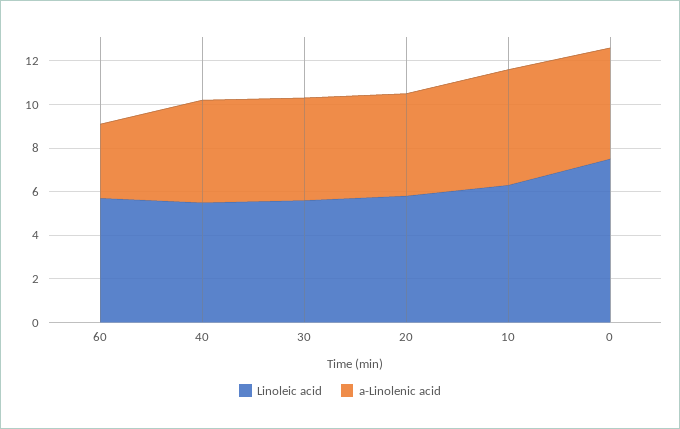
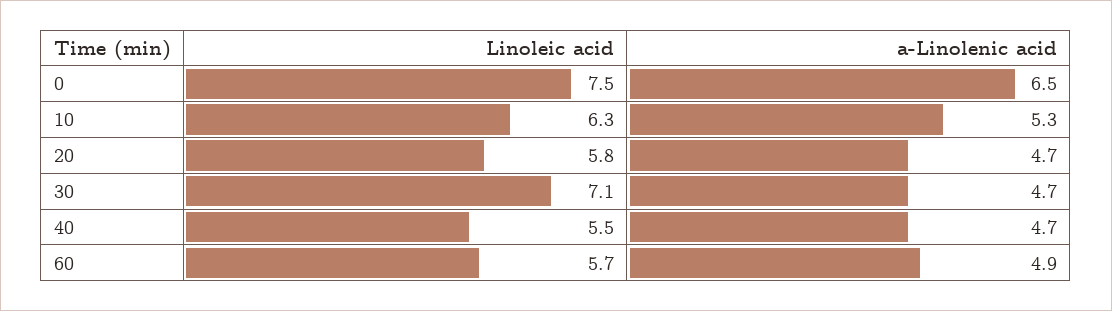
  {
    "Linoleic acid": {
      "60": 5.7,
      "40": 5.5,
-     "30": 5.5,
+     "30": 7.1,
      "20": 5.8,
      "10": 6.3,
      "0": 7.5
    },
    "a-Linolenic acid": {
-     "60": 3.5,
+     "60": 4.9,
      "40": 4.7,
      "30": 4.7,
      "20": 4.7,
      "10": 5.3,
-     "0": 5
+     "0": 6.5
    }
  }

